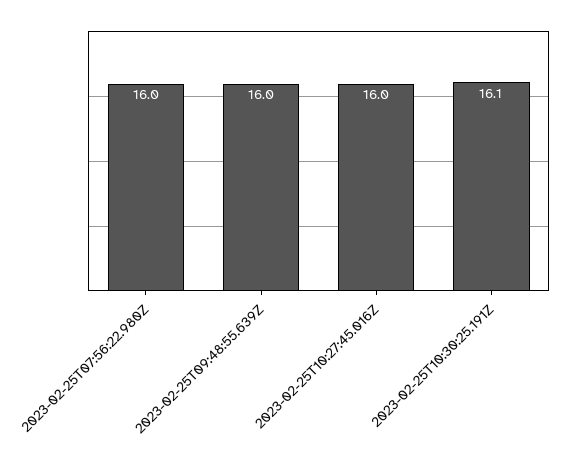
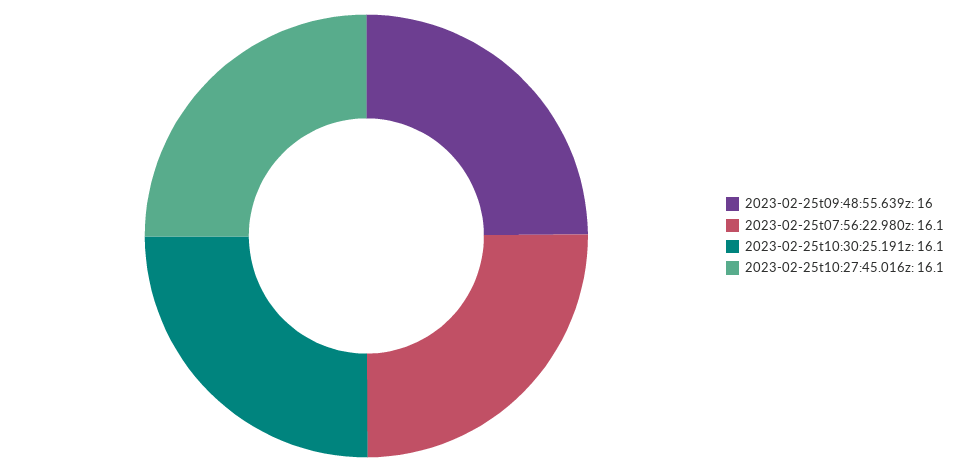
  {
-   "2023-02-25T07:56:22.980Z": 16,
+   "2023-02-25T07:56:22.980Z": 16.1,
    "2023-02-25T09:48:55.639Z": 16,
-   "2023-02-25T10:27:45.016Z": 16,
+   "2023-02-25T10:27:45.016Z": 16.1,
    "2023-02-25T10:30:25.191Z": 16.1
  }

